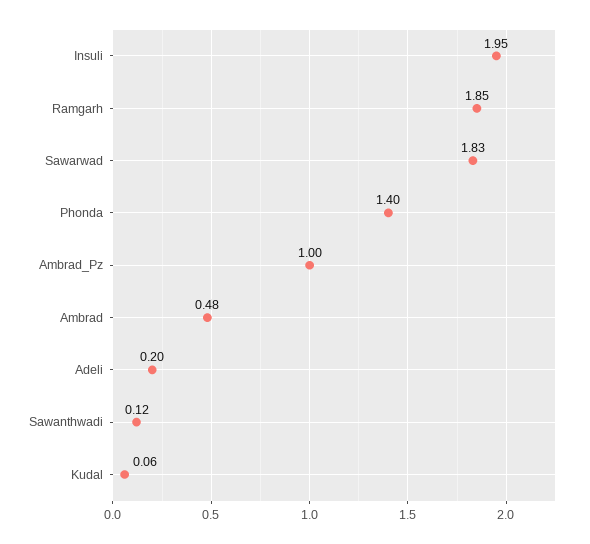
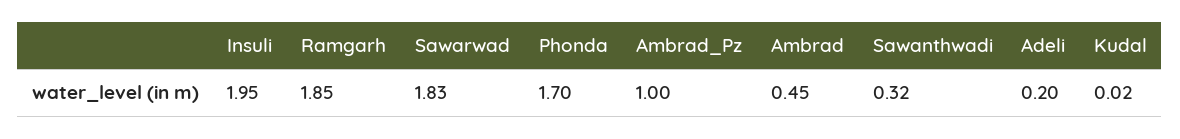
  {
    "Insuli": 1.95,
    "Ramgarh": 1.85,
    "Sawarwad": 1.83,
-   "Phonda": 1.4,
+   "Phonda": 1.7,
    "Ambrad_Pz": 1,
-   "Ambrad": 0.48,
+   "Ambrad": 0.45,
    "Adeli": 0.2,
-   "Sawanthwadi": 0.12,
+   "Sawanthwadi": 0.32,
-   "Kudal": 0.06
+   "Kudal": 0.02
  }

